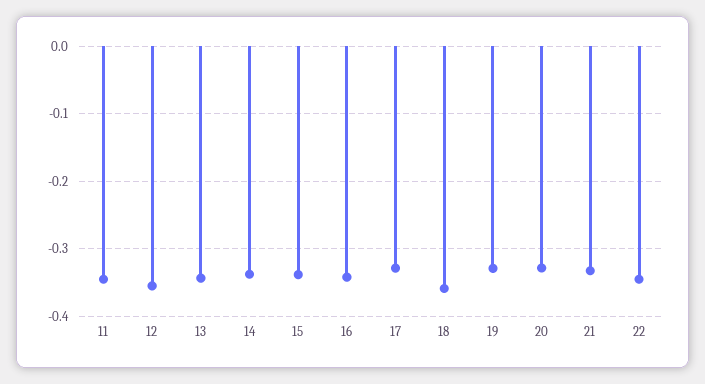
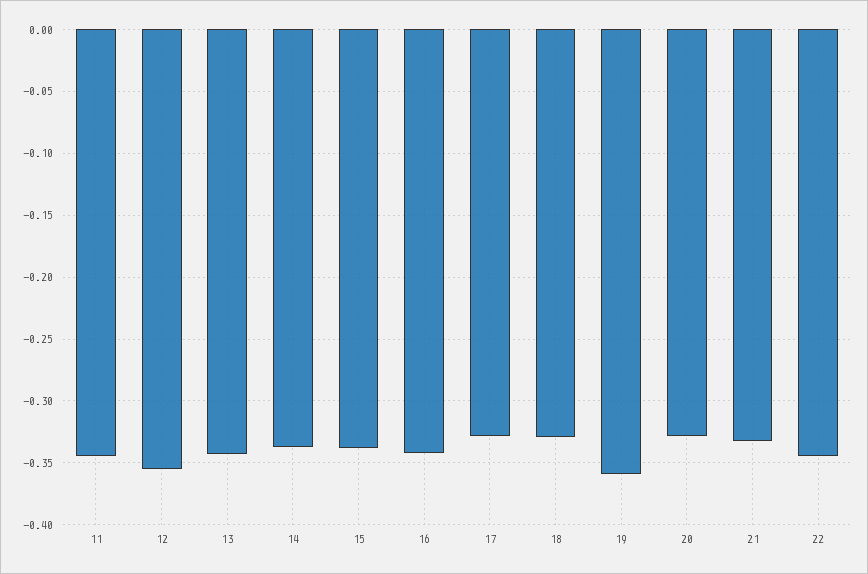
  {
    "11": -0.345,
    "12": -0.355,
    "13": -0.345,
    "14": -0.335,
    "15": -0.34,
    "16": -0.34,
    "17": -0.33,
-   "18": -0.36,
+   "18": -0.33,
-   "19": -0.33,
+   "19": -0.36,
    "20": -0.33,
    "21": -0.33,
    "22": -0.345
  }

